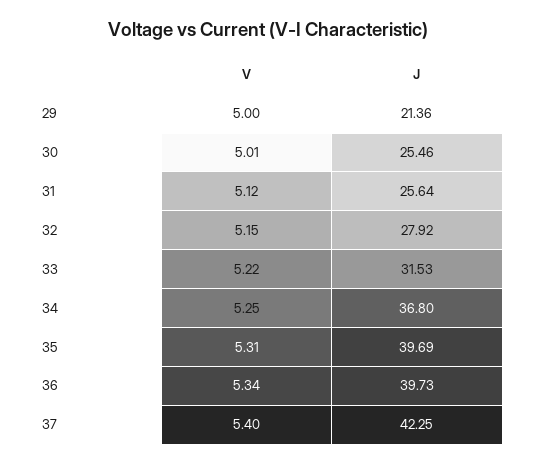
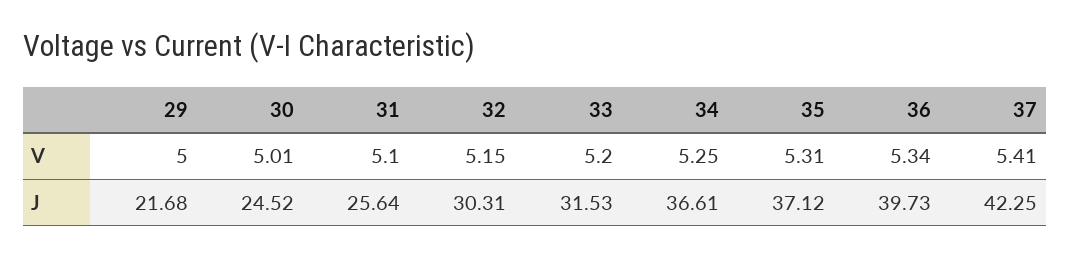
  {
    "V": {
      "29": 5,
      "30": 5.01,
-     "31": 5.12,
+     "31": 5.1,
      "32": 5.15,
-     "33": 5.22,
+     "33": 5.2,
      "34": 5.25,
      "35": 5.31,
      "36": 5.34,
-     "37": 5.4
+     "37": 5.41
    },
    "J": {
-     "29": 21.36,
+     "29": 21.68,
-     "30": 25.46,
+     "30": 24.52,
      "31": 25.64,
-     "32": 27.92,
+     "32": 30.31,
      "33": 31.53,
-     "34": 36.8,
+     "34": 36.61,
-     "35": 39.69,
+     "35": 37.12,
      "36": 39.73,
      "37": 42.25
    }
  }

